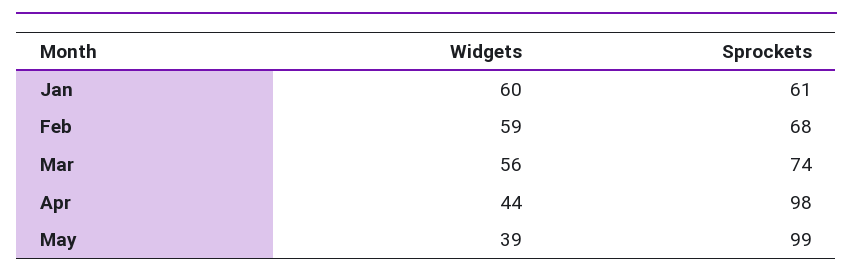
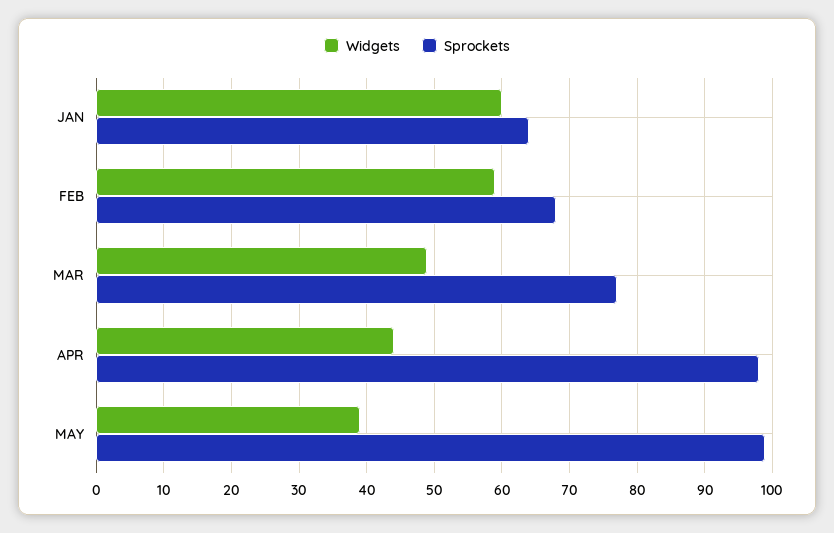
  {
    "Widgets": {
      "Jan": 60,
      "Feb": 59,
-     "Mar": 56,
+     "Mar": 49,
      "Apr": 44,
      "May": 39
    },
    "Sprockets": {
-     "Jan": 61,
+     "Jan": 64,
      "Feb": 68,
-     "Mar": 74,
+     "Mar": 77,
      "Apr": 98,
      "May": 99
    }
  }

